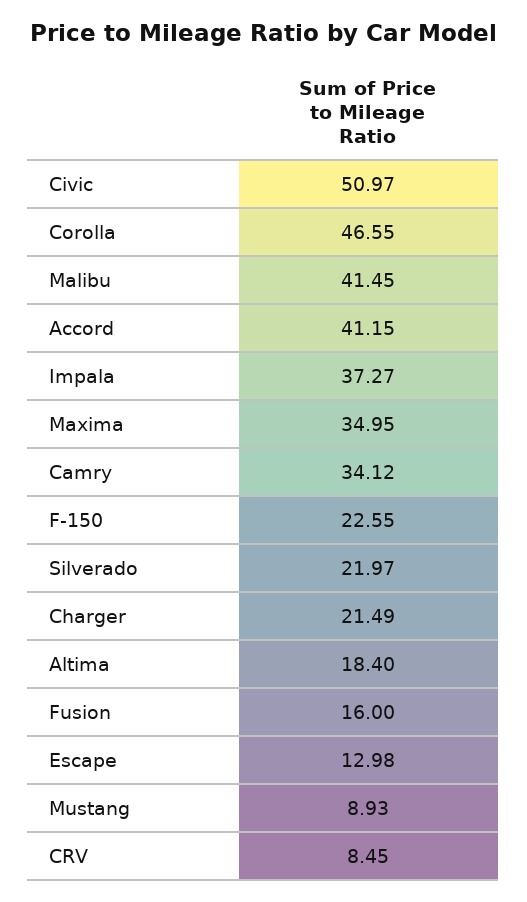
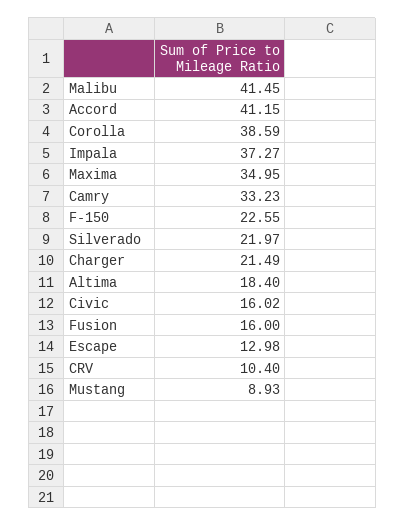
  {
-   "Civic": 50.97,
+   "Civic": 16.02,
-   "Corolla": 46.55,
+   "Corolla": 38.59,
    "Malibu": 41.45,
    "Accord": 41.15,
    "Impala": 37.27,
    "Maxima": 34.95,
-   "Camry": 34.12,
+   "Camry": 33.23,
    "F-150": 22.55,
    "Silverado": 21.97,
    "Charger": 21.49,
    "Altima": 18.4,
    "Fusion": 16,
    "Escape": 12.98,
    "Mustang": 8.93,
-   "CRV": 8.45
+   "CRV": 10.4
  }

